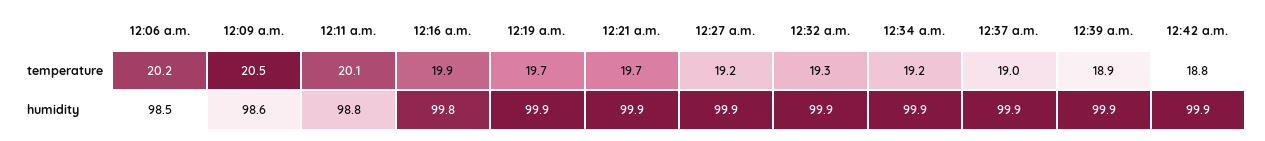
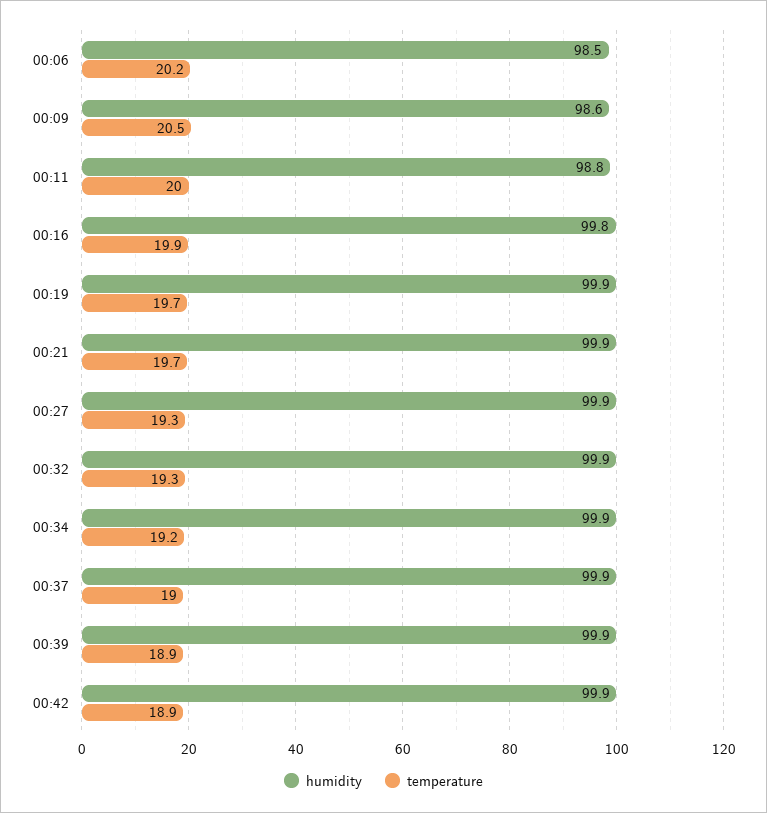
  {
    "temperature": {
      "12:06 a.m.": 20.2,
      "12:09 a.m.": 20.5,
-     "12:11 a.m.": 20.1,
+     "12:11 a.m.": 20,
      "12:16 a.m.": 19.9,
      "12:19 a.m.": 19.7,
      "12:21 a.m.": 19.7,
-     "12:27 a.m.": 19.2,
+     "12:27 a.m.": 19.3,
      "12:32 a.m.": 19.3,
      "12:34 a.m.": 19.2,
      "12:37 a.m.": 19,
      "12:39 a.m.": 18.9,
-     "12:42 a.m.": 18.8
+     "12:42 a.m.": 18.9
    },
    "humidity": {
      "12:06 a.m.": 98.5,
      "12:09 a.m.": 98.6,
      "12:11 a.m.": 98.8,
      "12:16 a.m.": 99.8,
      "12:19 a.m.": 99.9,
      "12:21 a.m.": 99.9,
      "12:27 a.m.": 99.9,
      "12:32 a.m.": 99.9,
      "12:34 a.m.": 99.9,
      "12:37 a.m.": 99.9,
      "12:39 a.m.": 99.9,
      "12:42 a.m.": 99.9
    }
  }

